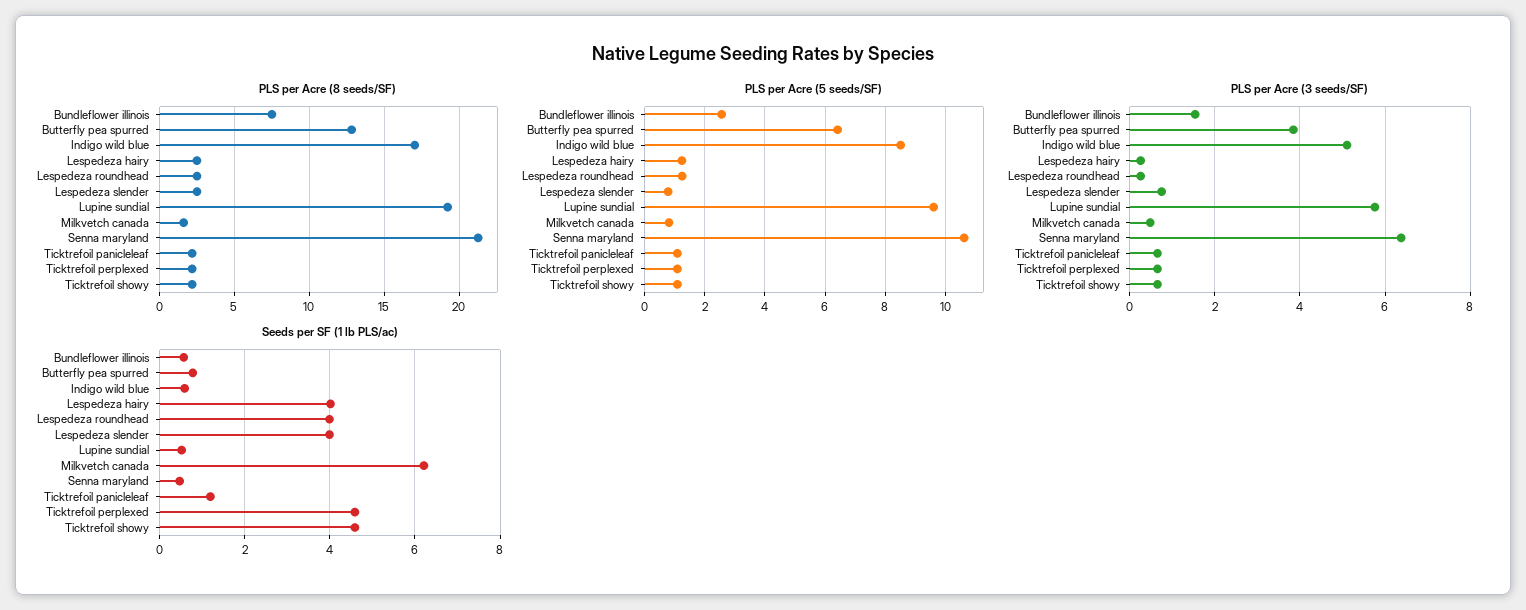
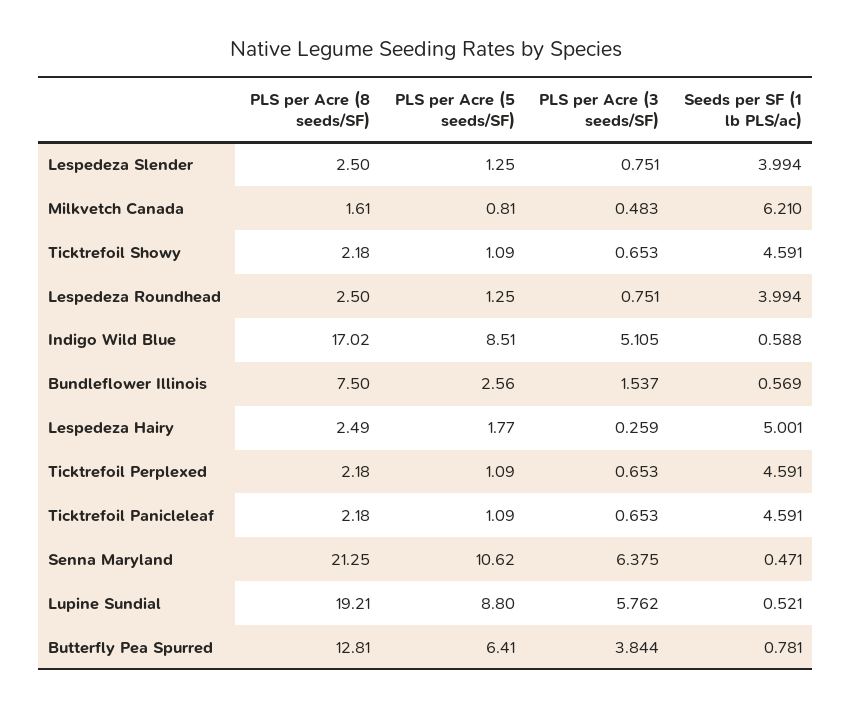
  {
    "PLS per Acre (8 seeds/SF)": {
      "Bundleflower illinois": 7.5,
      "Butterfly pea spurred": 12.81,
      "Indigo wild blue": 17.02,
      "Lespedeza hairy": 2.49,
      "Lespedeza roundhead": 2.5,
      "Lespedeza slender": 2.5,
      "Lupine sundial": 19.21,
      "Milkvetch canada": 1.61,
      "Senna maryland": 21.25,
      "Ticktrefoil panicleleaf": 2.18,
      "Ticktrefoil perplexed": 2.18,
      "Ticktrefoil showy": 2.18
    },
    "PLS per Acre (5 seeds/SF)": {
      "Bundleflower illinois": 2.56,
      "Butterfly pea spurred": 6.41,
      "Indigo wild blue": 8.51,
-     "Lespedeza hairy": 1.2,
+     "Lespedeza hairy": 1.77,
      "Lespedeza roundhead": 1.25,
-     "Lespedeza slender": 0.8,
+     "Lespedeza slender": 1.25,
-     "Lupine sundial": 9.6,
+     "Lupine sundial": 8.8,
      "Milkvetch canada": 0.81,
      "Senna maryland": 10.62,
      "Ticktrefoil panicleleaf": 1.09,
      "Ticktrefoil perplexed": 1.09,
      "Ticktrefoil showy": 1.09
    },
    "PLS per Acre (3 seeds/SF)": {
      "Bundleflower illinois": 1.537,
      "Butterfly pea spurred": 3.844,
      "Indigo wild blue": 5.105,
      "Lespedeza hairy": 0.259,
-     "Lespedeza roundhead": 0.2,
+     "Lespedeza roundhead": 0.751,
      "Lespedeza slender": 0.751,
      "Lupine sundial": 5.762,
      "Milkvetch canada": 0.483,
      "Senna maryland": 6.375,
      "Ticktrefoil panicleleaf": 0.653,
      "Ticktrefoil perplexed": 0.653,
      "Ticktrefoil showy": 0.653
    },
    "Seeds per SF (1 lb PLS/ac)": {
      "Bundleflower illinois": 0.569,
      "Butterfly pea spurred": 0.781,
      "Indigo wild blue": 0.588,
-     "Lespedeza hairy": 4,
+     "Lespedeza hairy": 5.001,
      "Lespedeza roundhead": 3.994,
      "Lespedeza slender": 3.994,
      "Lupine sundial": 0.521,
      "Milkvetch canada": 6.21,
      "Senna maryland": 0.471,
-     "Ticktrefoil panicleleaf": 1.2,
+     "Ticktrefoil panicleleaf": 4.591,
      "Ticktrefoil perplexed": 4.591,
      "Ticktrefoil showy": 4.591
    }
  }

